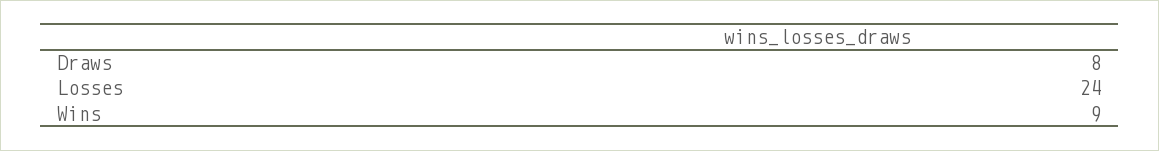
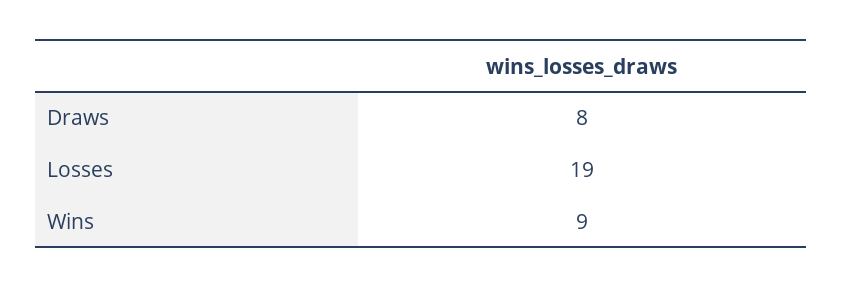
  {
    "Draws": 8,
-   "Losses": 24,
+   "Losses": 19,
    "Wins": 9
  }

